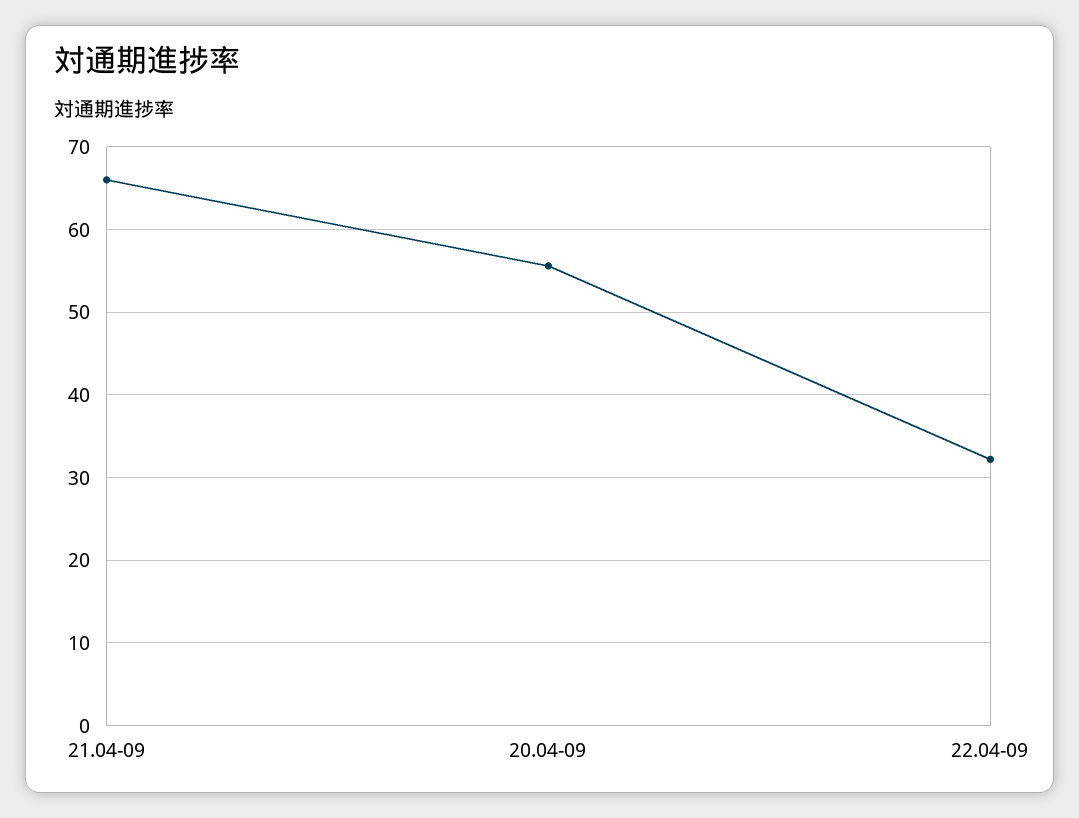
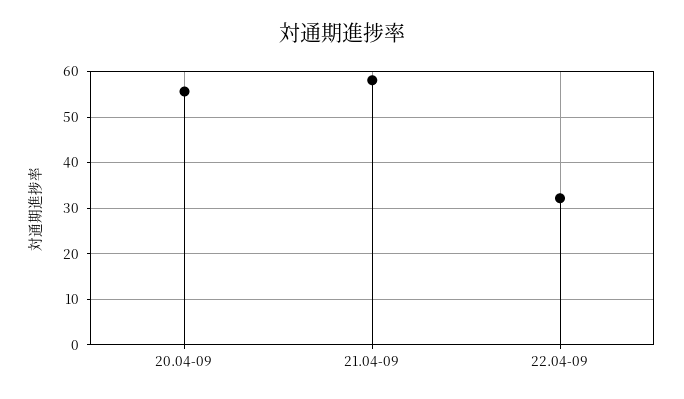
  {
-   "21.04-09": 66,
+   "21.04-09": 58,
    "20.04-09": 56,
    "22.04-09": 32
  }

